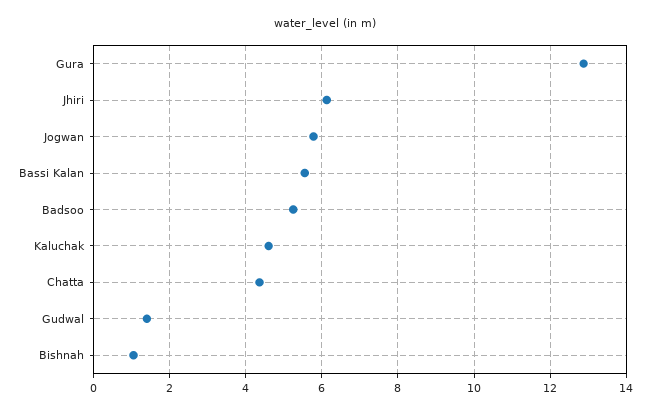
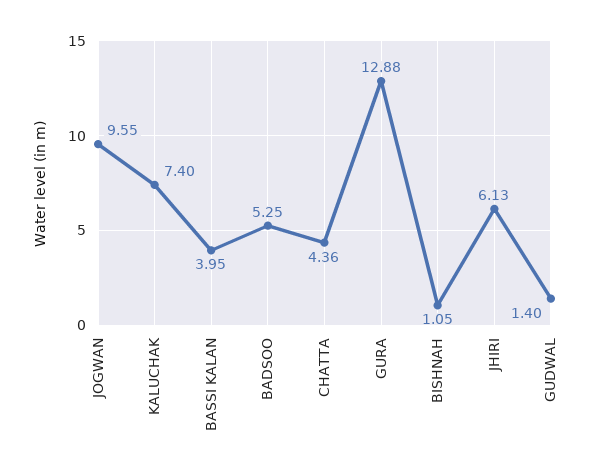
  {
    "Gura": 12.88,
    "Jhiri": 6.13,
-   "Jogwan": 5.8,
+   "Jogwan": 9.55,
-   "Bassi Kalan": 5.6,
+   "Bassi Kalan": 3.95,
    "Badsoo": 5.25,
-   "Kaluchak": 4.6,
+   "Kaluchak": 7.4,
    "Chatta": 4.36,
    "Gudwal": 1.4,
    "Bishnah": 1.05
  }

